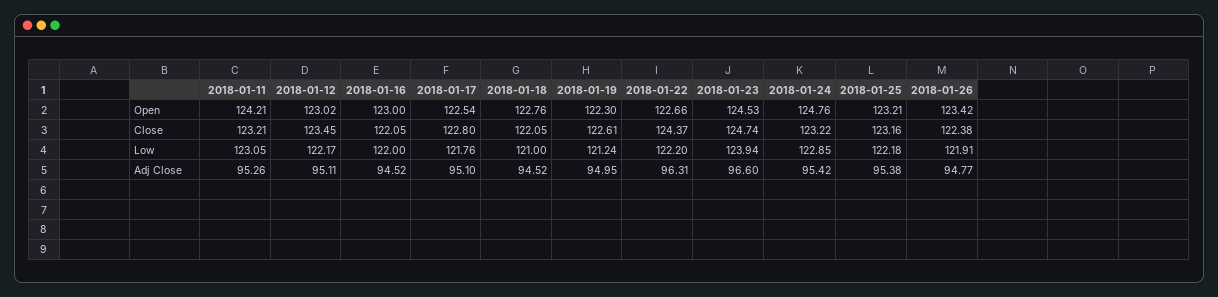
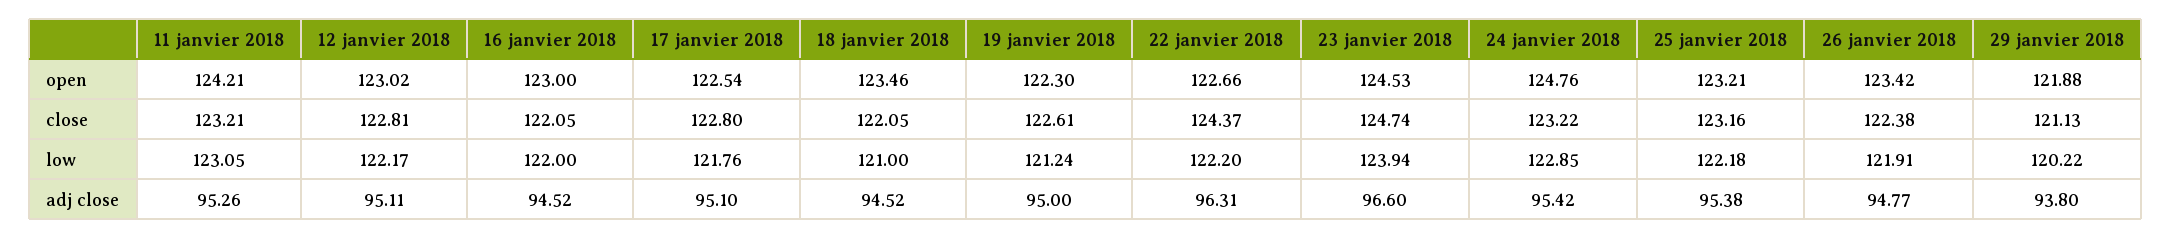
  {
    "2018-01-11": {
      "Open": 124.21,
      "Close": 123.21,
      "Low": 123.05,
      "Adj Close": 95.26
    },
    "2018-01-12": {
      "Open": 123.02,
-     "Close": 123.45,
+     "Close": 122.81,
      "Low": 122.17,
      "Adj Close": 95.11
    },
    "2018-01-16": {
      "Open": 123,
      "Close": 122.05,
      "Low": 122,
      "Adj Close": 94.52
    },
    "2018-01-17": {
      "Open": 122.54,
      "Close": 122.8,
      "Low": 121.76,
      "Adj Close": 95.1
    },
    "2018-01-18": {
-     "Open": 122.76,
+     "Open": 123.46,
      "Close": 122.05,
      "Low": 121,
      "Adj Close": 94.52
    },
    "2018-01-19": {
      "Open": 122.3,
      "Close": 122.61,
      "Low": 121.24,
-     "Adj Close": 94.95
+     "Adj Close": 95
    },
    "2018-01-22": {
      "Open": 122.66,
      "Close": 124.37,
      "Low": 122.2,
      "Adj Close": 96.31
    },
    "2018-01-23": {
      "Open": 124.53,
      "Close": 124.74,
      "Low": 123.94,
      "Adj Close": 96.6
    },
    "2018-01-24": {
      "Open": 124.76,
      "Close": 123.22,
      "Low": 122.85,
      "Adj Close": 95.42
    },
    "2018-01-25": {
      "Open": 123.21,
      "Close": 123.16,
      "Low": 122.18,
      "Adj Close": 95.38
    },
    "2018-01-26": {
      "Open": 123.42,
      "Close": 122.38,
      "Low": 121.91,
      "Adj Close": 94.77
-   }
+   },
+   "29 janvier 2018": {
+     "Open": 121.88,
+     "Close": 121.13,
+     "Low": 120.22,
+     "Adj Close": 93.8
+   }
  }

